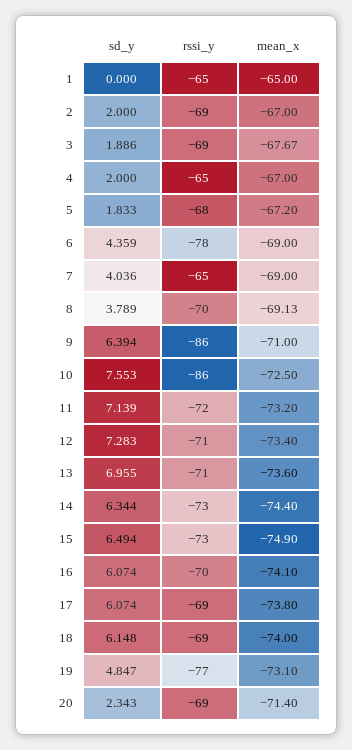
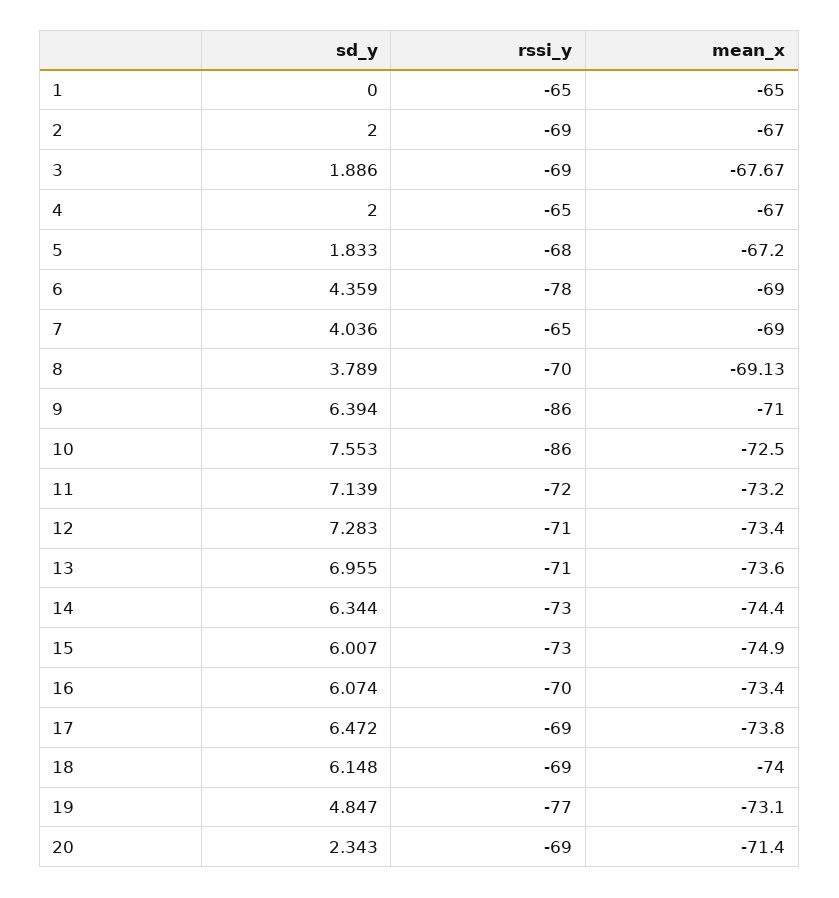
  {
    "sd_y": {
      "1": 0,
      "2": 2,
      "3": 1.886,
      "4": 2,
      "5": 1.833,
      "6": 4.359,
      "7": 4.036,
      "8": 3.789,
      "9": 6.394,
      "10": 7.553,
      "11": 7.139,
      "12": 7.283,
      "13": 6.955,
      "14": 6.344,
-     "15": 6.494,
+     "15": 6.007,
      "16": 6.074,
-     "17": 6.074,
+     "17": 6.472,
      "18": 6.148,
      "19": 4.847,
      "20": 2.343
    },
    "rssi_y": {
      "1": -65,
      "2": -69,
      "3": -69,
      "4": -65,
      "5": -68,
      "6": -78,
      "7": -65,
      "8": -70,
      "9": -86,
      "10": -86,
      "11": -72,
      "12": -71,
      "13": -71,
      "14": -73,
      "15": -73,
      "16": -70,
      "17": -69,
      "18": -69,
      "19": -77,
      "20": -69
    },
    "mean_x": {
      "1": -65,
      "2": -67,
      "3": -67.67,
      "4": -67,
      "5": -67.2,
      "6": -69,
      "7": -69,
      "8": -69.13,
      "9": -71,
      "10": -72.5,
      "11": -73.2,
      "12": -73.4,
      "13": -73.6,
      "14": -74.4,
      "15": -74.9,
-     "16": -74.1,
+     "16": -73.4,
      "17": -73.8,
      "18": -74,
      "19": -73.1,
      "20": -71.4
    }
  }

